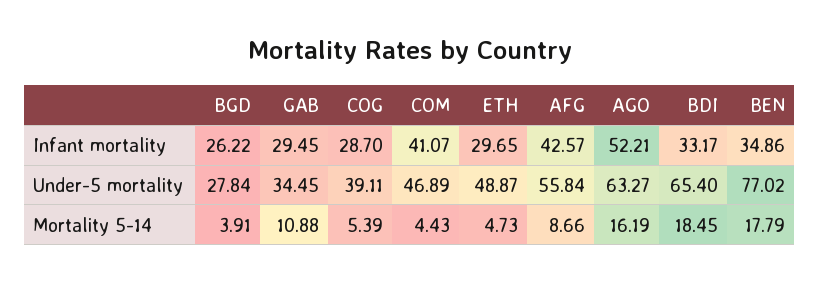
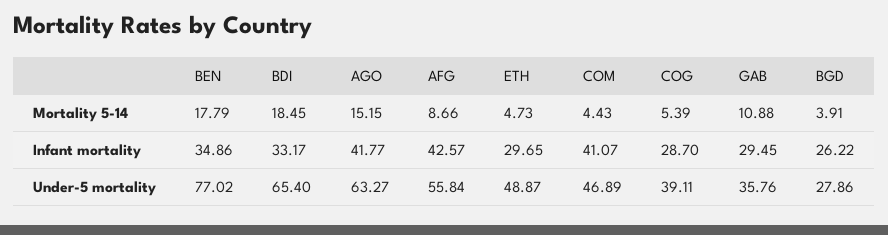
  {
    "BGD": {
      "Infant mortality": 26.22,
-     "Under-5 mortality": 27.84,
+     "Under-5 mortality": 27.86,
      "Mortality 5-14": 3.91
    },
    "GAB": {
      "Infant mortality": 29.45,
-     "Under-5 mortality": 34.45,
+     "Under-5 mortality": 35.76,
      "Mortality 5-14": 10.88
    },
    "COG": {
      "Infant mortality": 28.7,
      "Under-5 mortality": 39.11,
      "Mortality 5-14": 5.39
    },
    "COM": {
      "Infant mortality": 41.07,
      "Under-5 mortality": 46.89,
      "Mortality 5-14": 4.43
    },
    "ETH": {
      "Infant mortality": 29.65,
      "Under-5 mortality": 48.87,
      "Mortality 5-14": 4.73
    },
    "AFG": {
      "Infant mortality": 42.57,
      "Under-5 mortality": 55.84,
      "Mortality 5-14": 8.66
    },
    "AGO": {
-     "Infant mortality": 52.21,
+     "Infant mortality": 41.77,
      "Under-5 mortality": 63.27,
-     "Mortality 5-14": 16.19
+     "Mortality 5-14": 15.15
    },
    "BDI": {
      "Infant mortality": 33.17,
      "Under-5 mortality": 65.4,
      "Mortality 5-14": 18.45
    },
    "BEN": {
      "Infant mortality": 34.86,
      "Under-5 mortality": 77.02,
      "Mortality 5-14": 17.79
    }
  }

